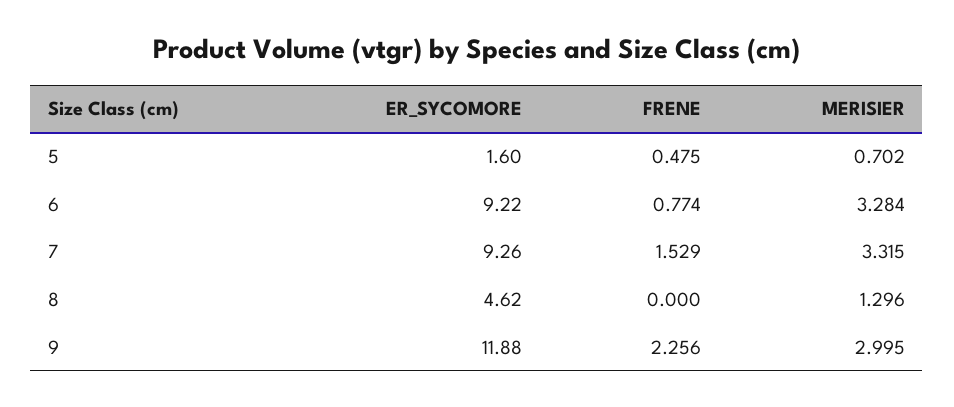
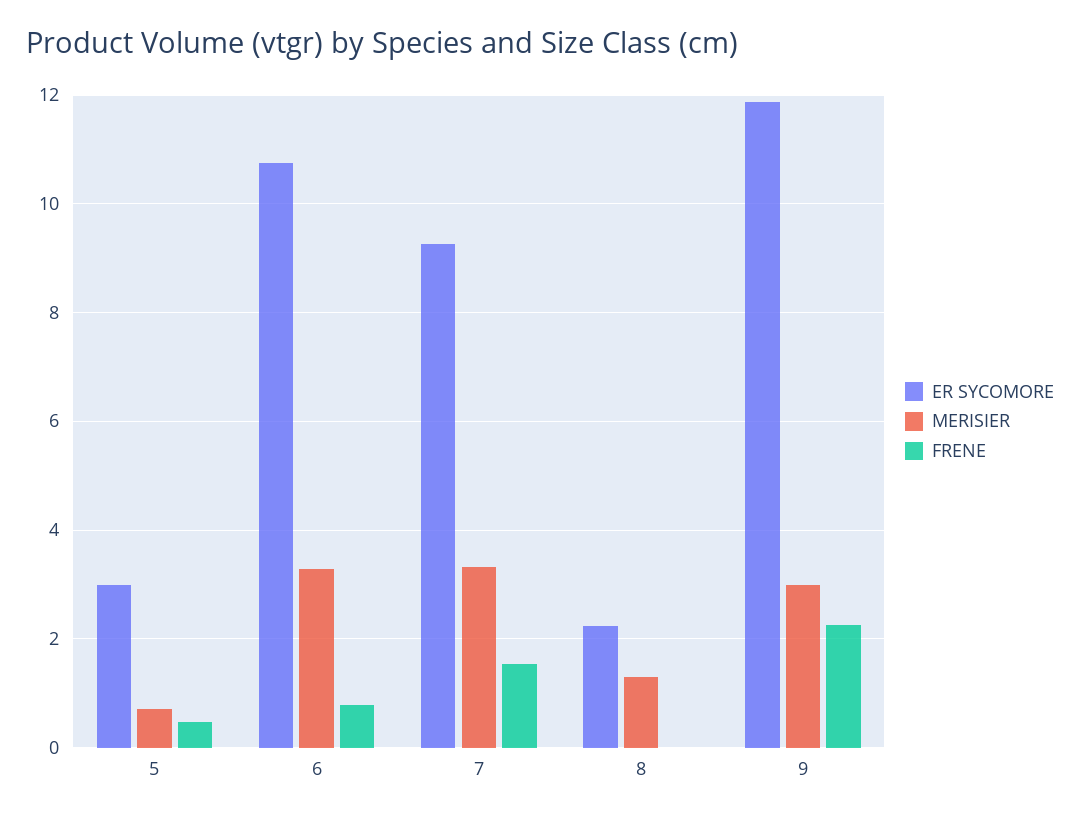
  {
    "ER_SYCOMORE": {
-     "5": 1.6,
+     "5": 3,
-     "6": 9.22,
+     "6": 10.8,
      "7": 9.26,
-     "8": 4.62,
+     "8": 2.2,
      "9": 11.88
    },
    "FRENE": {
      "5": 0.475,
      "6": 0.774,
      "7": 1.529,
      "8": 0,
      "9": 2.256
    },
    "MERISIER": {
      "5": 0.702,
      "6": 3.284,
      "7": 3.315,
      "8": 1.296,
      "9": 2.995
    }
  }

